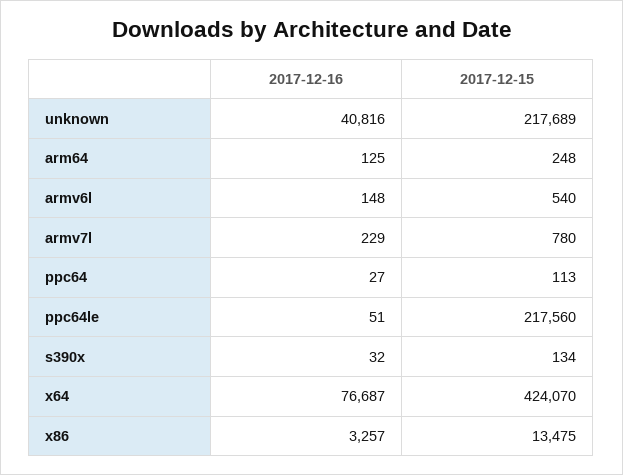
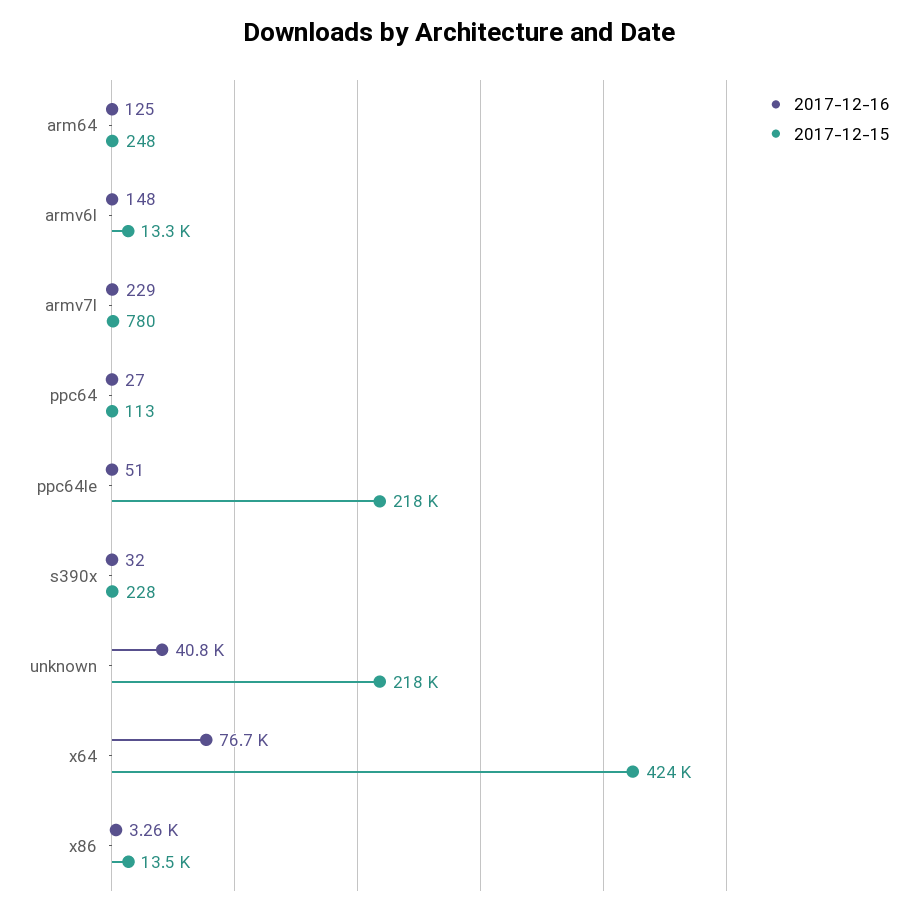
  {
    "2017-12-16": {
      "unknown": 40816,
      "arm64": 125,
      "armv6l": 148,
      "armv7l": 229,
      "ppc64": 27,
      "ppc64le": 51,
      "s390x": 32,
      "x64": 76687,
      "x86": 3257
    },
    "2017-12-15": {
      "unknown": 217689,
      "arm64": 248,
-     "armv6l": 540,
+     "armv6l": 13300,
      "armv7l": 780,
      "ppc64": 113,
      "ppc64le": 217560,
-     "s390x": 134,
+     "s390x": 228,
      "x64": 424070,
      "x86": 13475
    }
  }

